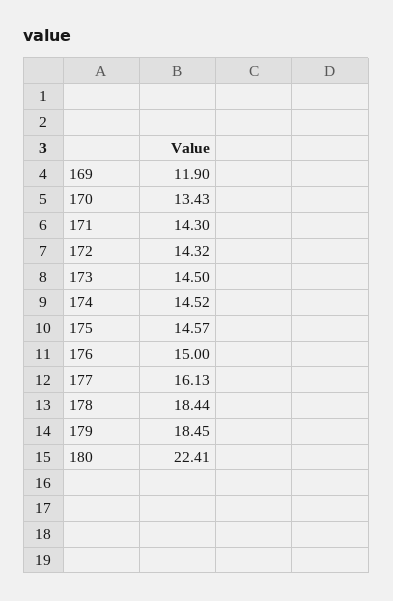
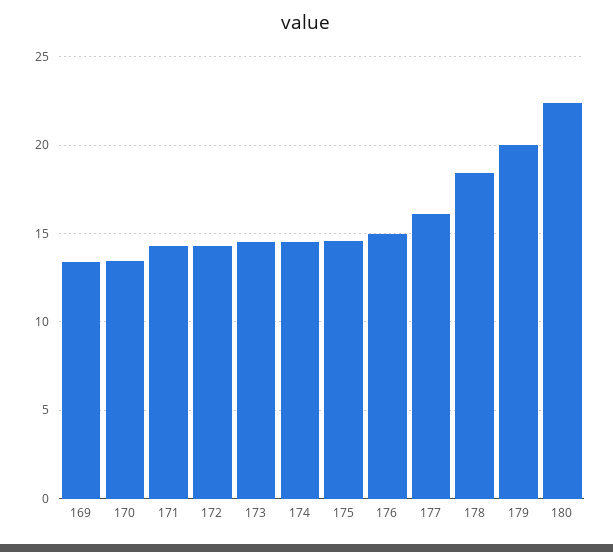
  {
-   "169": 11.9,
+   "169": 13.5,
    "170": 13.43,
    "171": 14.3,
    "172": 14.32,
    "173": 14.5,
    "174": 14.52,
    "175": 14.57,
    "176": 15,
    "177": 16.13,
    "178": 18.44,
-   "179": 18.45,
+   "179": 20,
    "180": 22.41
  }

